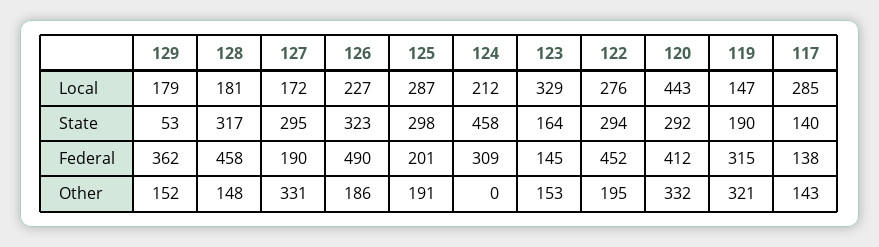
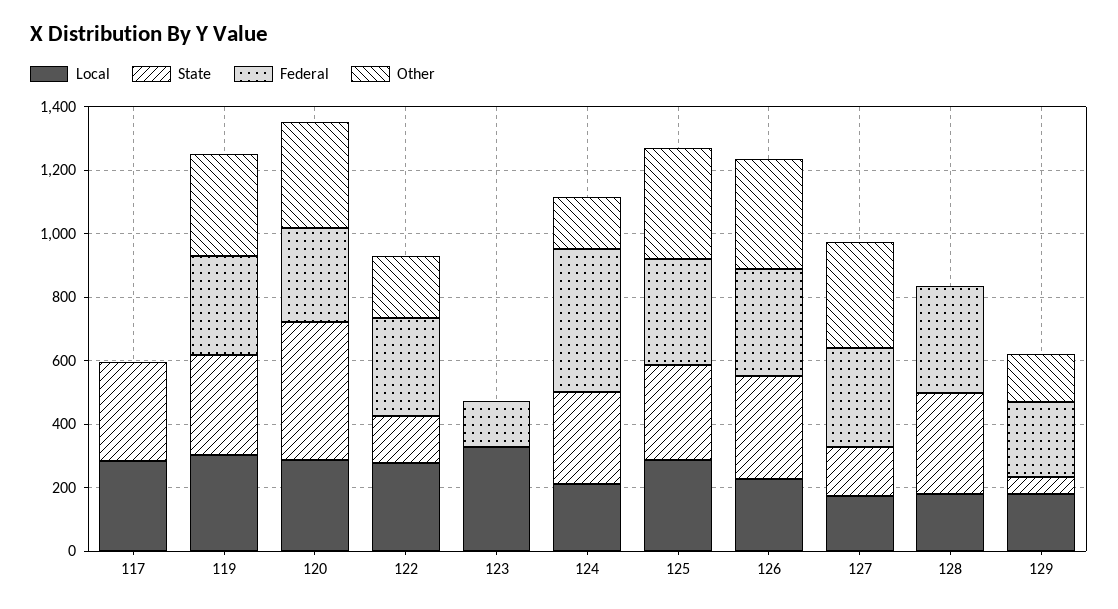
  {
    "Local": {
      "129": 179,
      "128": 181,
      "127": 172,
      "126": 227,
      "125": 287,
      "124": 212,
      "123": 329,
      "122": 276,
-     "120": 443,
+     "120": 300,
-     "119": 147,
+     "119": 300,
      "117": 285
    },
    "State": {
      "129": 53,
      "128": 317,
-     "127": 295,
+     "127": 150,
      "126": 323,
      "125": 298,
-     "124": 458,
+     "124": 300,
-     "123": 164,
+     "123": 0,
-     "122": 294,
+     "122": 150,
-     "120": 292,
+     "120": 450,
-     "119": 190,
+     "119": 300,
-     "117": 140
+     "117": 300
    },
    "Federal": {
-     "129": 362,
+     "129": 250,
-     "128": 458,
+     "128": 350,
-     "127": 190,
+     "127": 300,
-     "126": 490,
+     "126": 350,
-     "125": 201,
+     "125": 350,
-     "124": 309,
+     "124": 450,
      "123": 145,
-     "122": 452,
+     "122": 300,
-     "120": 412,
+     "120": 300,
      "119": 315,
-     "117": 138
+     "117": 0
    },
    "Other": {
      "129": 152,
-     "128": 148,
+     "128": 0,
      "127": 331,
-     "126": 186,
+     "126": 350,
-     "125": 191,
+     "125": 350,
-     "124": 0,
+     "124": 150,
-     "123": 153,
+     "123": 0,
      "122": 195,
      "120": 332,
      "119": 321,
-     "117": 143
+     "117": 0
    }
  }

